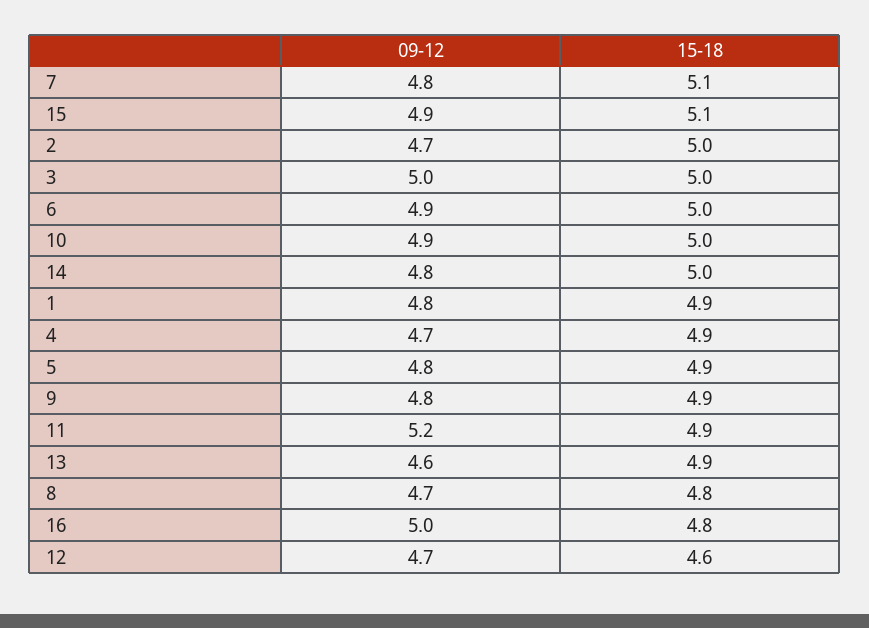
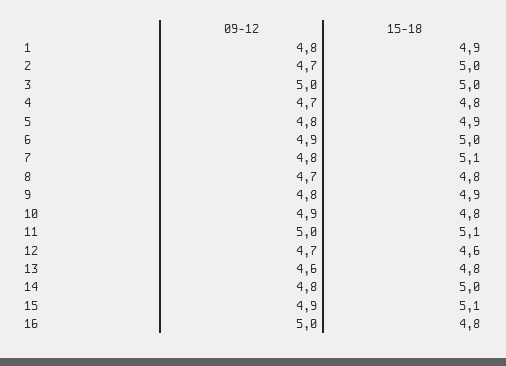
  {
    "09-12": {
      "7": 4.8,
      "15": 4.9,
      "2": 4.7,
      "3": 5,
      "6": 4.9,
      "10": 4.9,
      "14": 4.8,
      "1": 4.8,
      "4": 4.7,
      "5": 4.8,
      "9": 4.8,
-     "11": 5.2,
+     "11": 5,
      "13": 4.6,
      "8": 4.7,
      "16": 5,
      "12": 4.7
    },
    "15-18": {
      "7": 5.1,
      "15": 5.1,
      "2": 5,
      "3": 5,
      "6": 5,
-     "10": 5,
+     "10": 4.8,
      "14": 5,
      "1": 4.9,
-     "4": 4.9,
+     "4": 4.8,
      "5": 4.9,
      "9": 4.9,
-     "11": 4.9,
+     "11": 5.1,
-     "13": 4.9,
+     "13": 4.8,
      "8": 4.8,
      "16": 4.8,
      "12": 4.6
    }
  }

